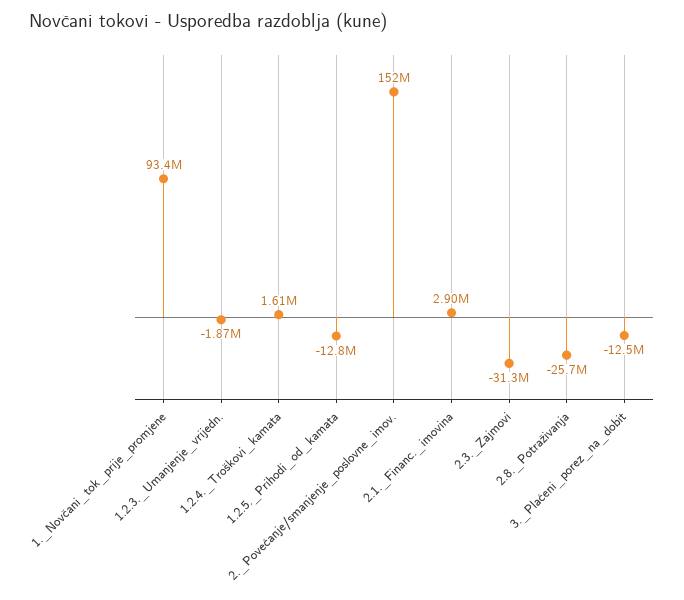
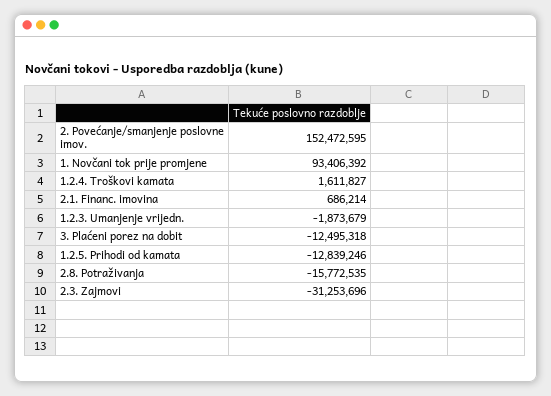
  {
    "1._Novčani_tok_prije_promjene": 93406392,
    "1.2.3._Umanjenje_vrijedn.": -1873679,
    "1.2.4._Troškovi_kamata": 1611827,
    "1.2.5._Prihodi_od_kamata": -12839246,
    "2._Povećanje/smanjenje_poslovne_imov.": 152472595,
-   "2.1._Financ._imovina": 2900000,
+   "2.1._Financ._imovina": 686214,
    "2.3._Zajmovi": -31253696,
-   "2.8._Potraživanja": -25700000,
+   "2.8._Potraživanja": -15772535,
    "3._Plaćeni_porez_na_dobit": -12495318
  }

